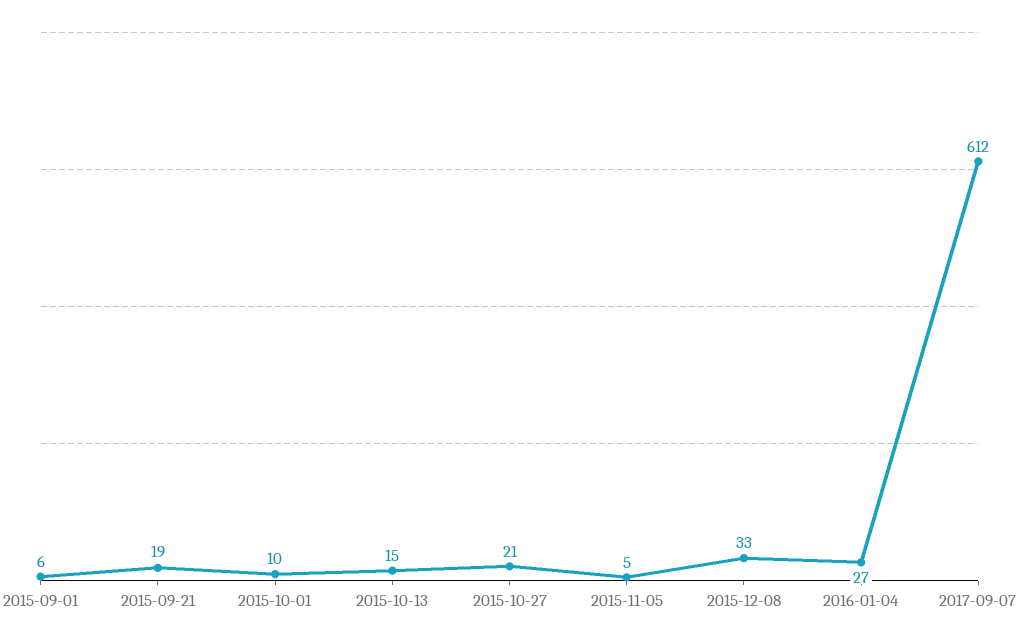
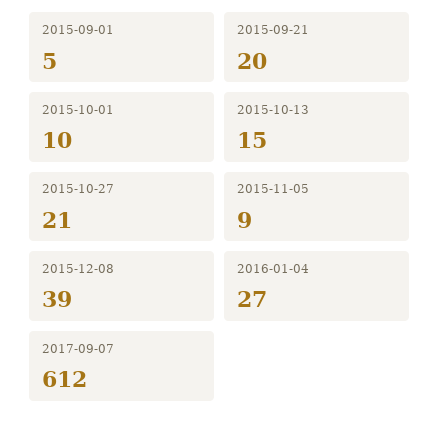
  {
-   "2015-09-01": 6,
+   "2015-09-01": 5,
-   "2015-09-21": 19,
+   "2015-09-21": 20,
    "2015-10-01": 10,
    "2015-10-13": 15,
    "2015-10-27": 21,
-   "2015-11-05": 5,
+   "2015-11-05": 9,
-   "2015-12-08": 33,
+   "2015-12-08": 39,
    "2016-01-04": 27,
    "2017-09-07": 612
  }

